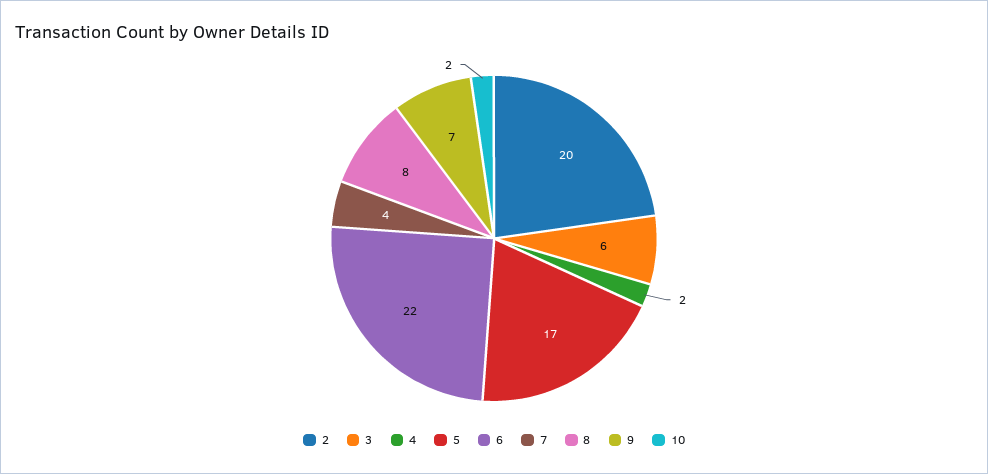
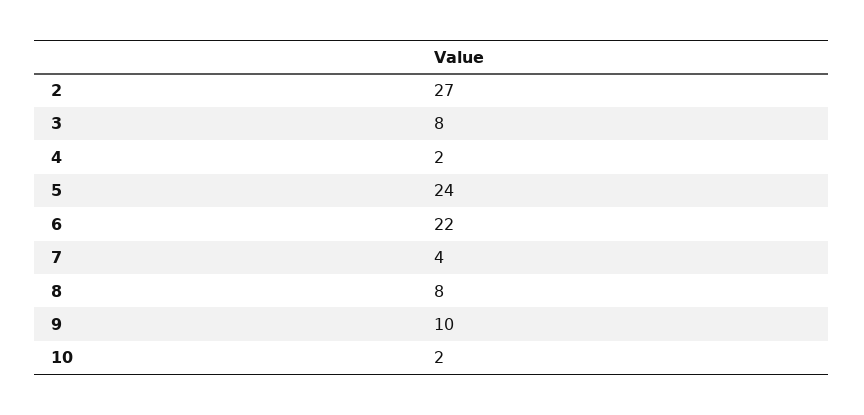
  {
-   "2": 20,
+   "2": 27,
-   "3": 6,
+   "3": 8,
    "4": 2,
-   "5": 17,
+   "5": 24,
    "6": 22,
    "7": 4,
    "8": 8,
-   "9": 7,
+   "9": 10,
    "10": 2
  }

